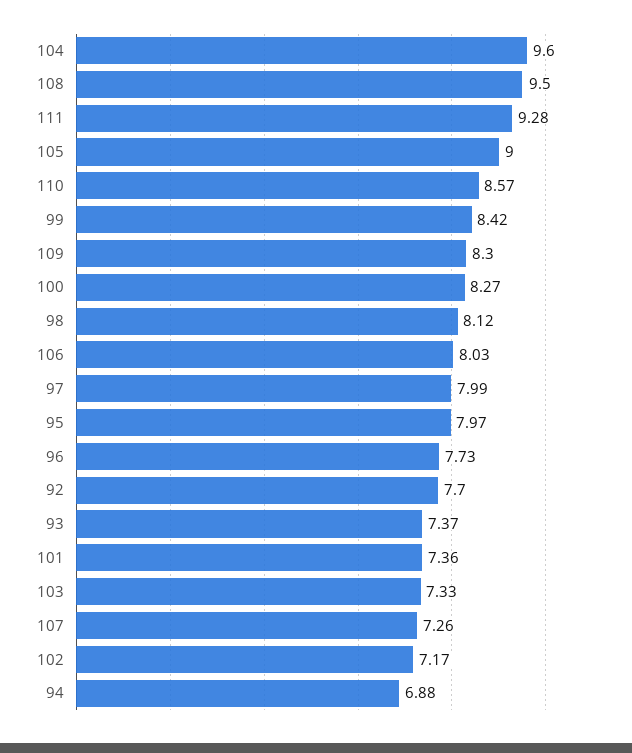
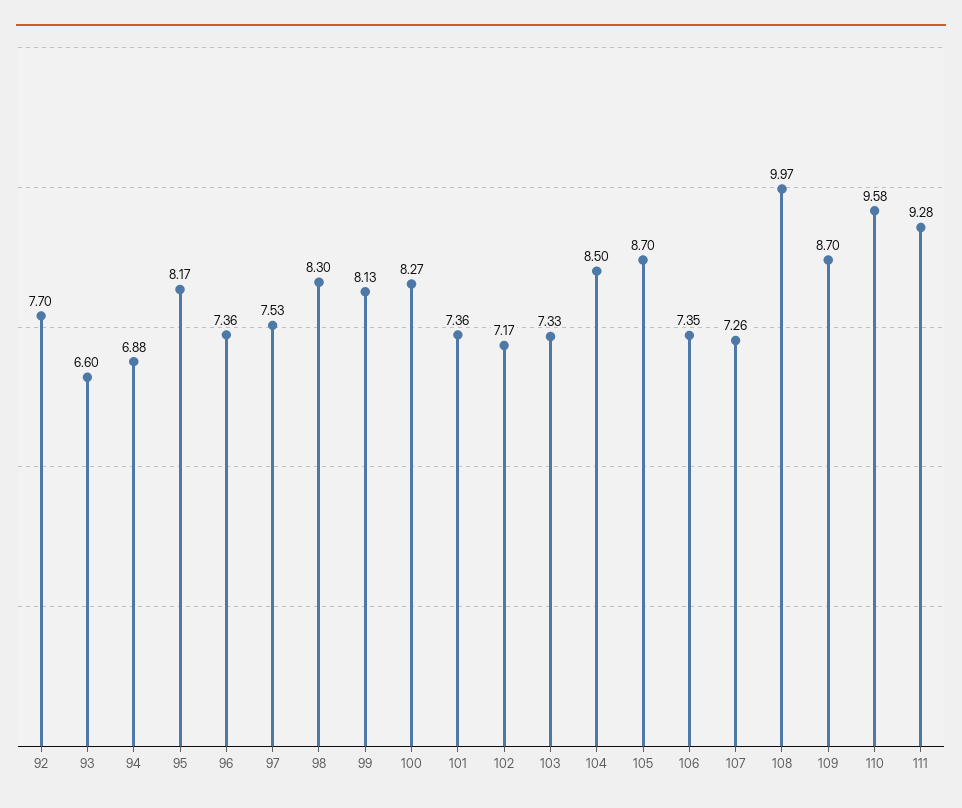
  {
-   "104": 9.6,
+   "104": 8.5,
-   "108": 9.5,
+   "108": 9.97,
    "111": 9.28,
-   "105": 9,
+   "105": 8.7,
-   "110": 8.57,
+   "110": 9.58,
-   "99": 8.42,
+   "99": 8.13,
-   "109": 8.3,
+   "109": 8.7,
    "100": 8.27,
-   "98": 8.12,
+   "98": 8.3,
-   "106": 8.03,
+   "106": 7.35,
-   "97": 7.99,
+   "97": 7.53,
-   "95": 7.97,
+   "95": 8.17,
-   "96": 7.73,
+   "96": 7.36,
    "92": 7.7,
-   "93": 7.37,
+   "93": 6.6,
    "101": 7.36,
    "103": 7.33,
    "107": 7.26,
    "102": 7.17,
    "94": 6.88
  }

